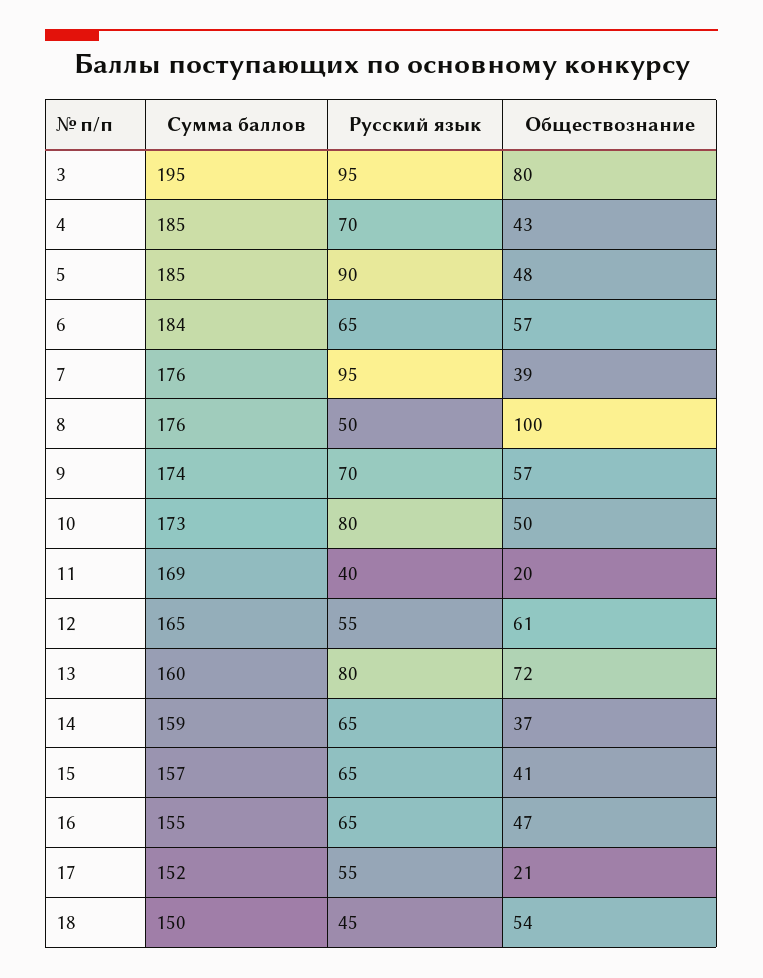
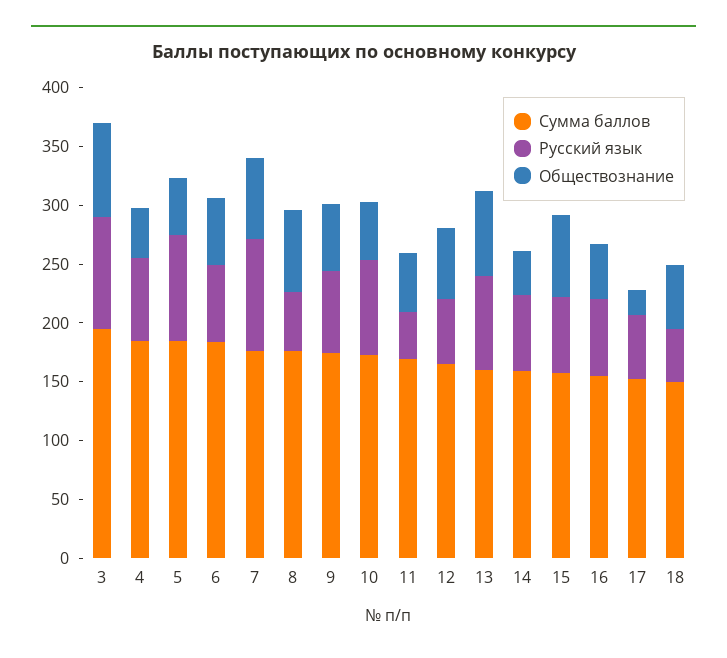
  {
    "Сумма баллов": {
      "3": 195,
      "4": 185,
      "5": 185,
      "6": 184,
      "7": 176,
      "8": 176,
      "9": 174,
      "10": 173,
      "11": 169,
      "12": 165,
      "13": 160,
      "14": 159,
      "15": 157,
      "16": 155,
      "17": 152,
      "18": 150
    },
    "Русский язык": {
      "3": 95,
      "4": 70,
      "5": 90,
      "6": 65,
      "7": 95,
      "8": 50,
      "9": 70,
      "10": 80,
      "11": 40,
      "12": 55,
      "13": 80,
      "14": 65,
      "15": 65,
      "16": 65,
      "17": 55,
      "18": 45
    },
    "Обществознание": {
      "3": 80,
      "4": 43,
      "5": 48,
      "6": 57,
-     "7": 39,
+     "7": 70,
-     "8": 100,
+     "8": 70,
      "9": 57,
      "10": 50,
-     "11": 20,
+     "11": 50,
      "12": 61,
      "13": 72,
      "14": 37,
-     "15": 41,
+     "15": 70,
      "16": 47,
      "17": 21,
      "18": 54
    }
  }

